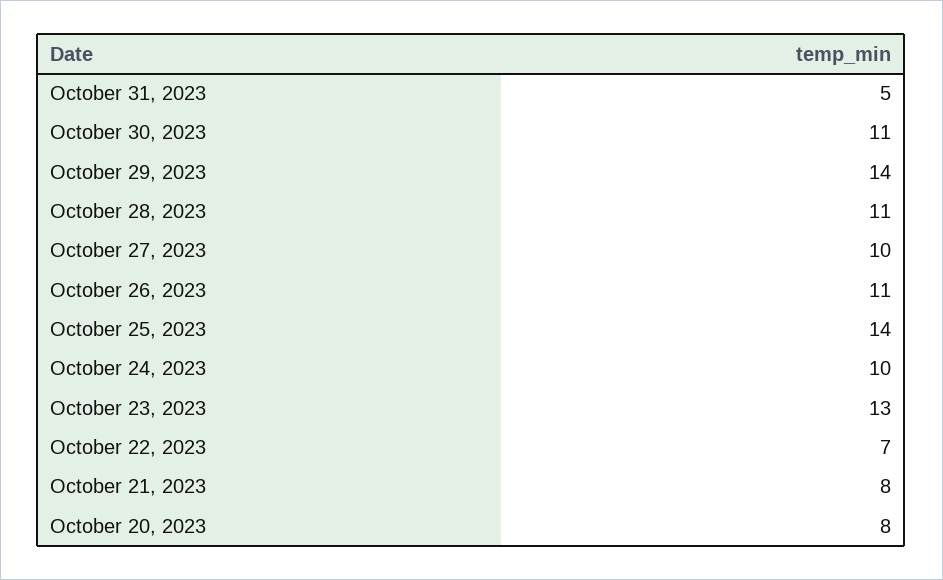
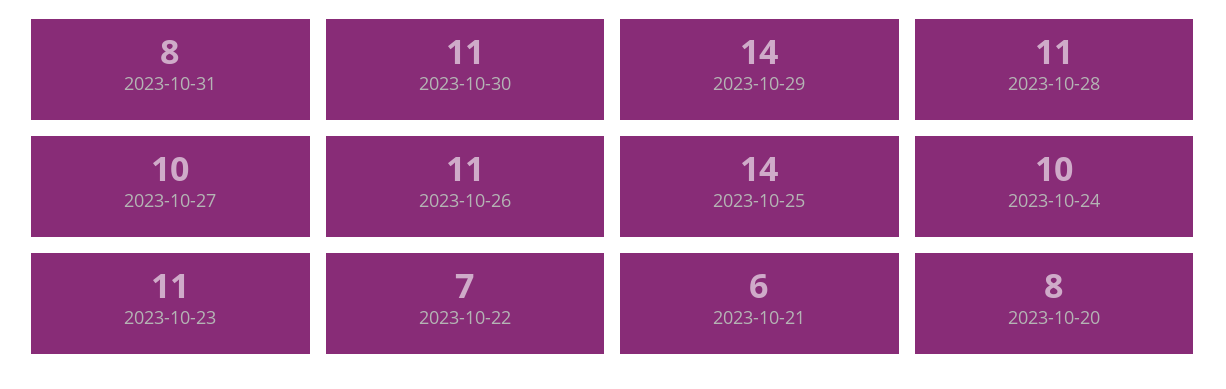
  {
-   "October 31, 2023": 5,
+   "October 31, 2023": 8,
    "October 30, 2023": 11,
    "October 29, 2023": 14,
    "October 28, 2023": 11,
    "October 27, 2023": 10,
    "October 26, 2023": 11,
    "October 25, 2023": 14,
    "October 24, 2023": 10,
-   "October 23, 2023": 13,
+   "October 23, 2023": 11,
    "October 22, 2023": 7,
-   "October 21, 2023": 8,
+   "October 21, 2023": 6,
    "October 20, 2023": 8
  }

